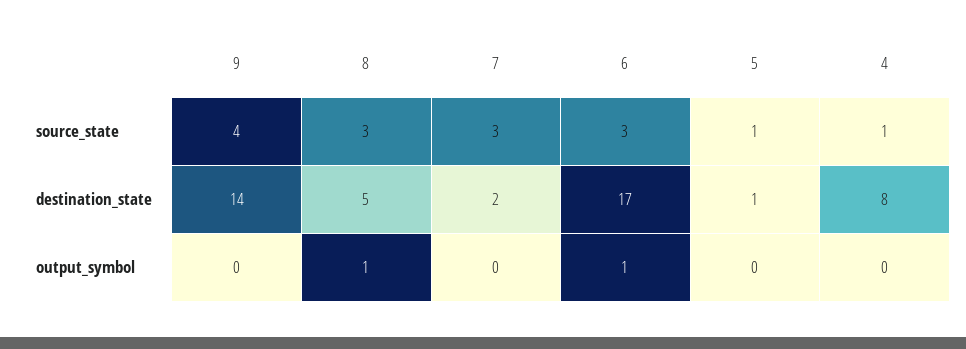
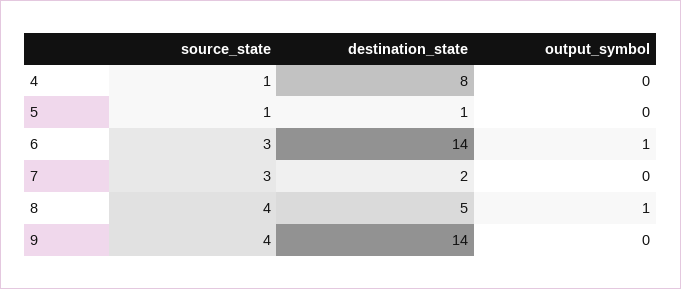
  {
    "9": {
      "source_state": 4,
      "destination_state": 14,
      "output_symbol": 0
    },
    "8": {
-     "source_state": 3,
+     "source_state": 4,
      "destination_state": 5,
      "output_symbol": 1
    },
    "7": {
      "source_state": 3,
      "destination_state": 2,
      "output_symbol": 0
    },
    "6": {
      "source_state": 3,
-     "destination_state": 17,
+     "destination_state": 14,
      "output_symbol": 1
    },
    "5": {
      "source_state": 1,
      "destination_state": 1,
      "output_symbol": 0
    },
    "4": {
      "source_state": 1,
      "destination_state": 8,
      "output_symbol": 0
    }
  }

